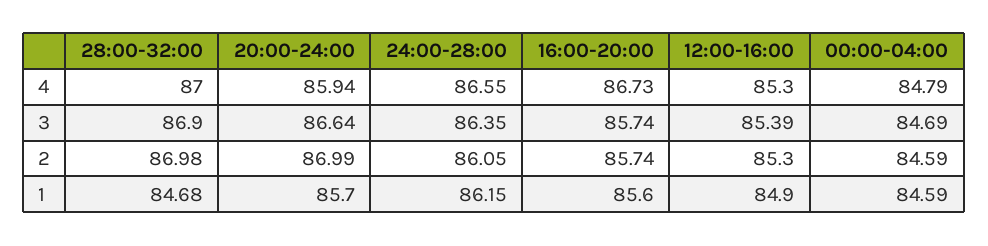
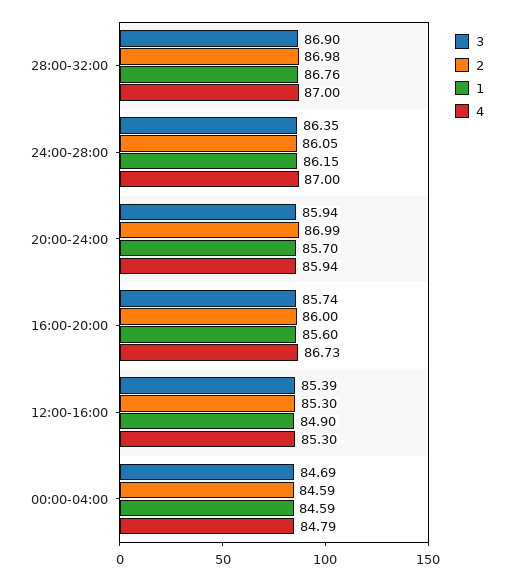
  {
    "4": {
      "28:00-32:00": 87,
      "20:00-24:00": 85.94,
-     "24:00-28:00": 86.55,
+     "24:00-28:00": 87,
      "16:00-20:00": 86.73,
      "12:00-16:00": 85.3,
      "00:00-04:00": 84.79
    },
    "3": {
      "28:00-32:00": 86.9,
-     "20:00-24:00": 86.64,
+     "20:00-24:00": 85.94,
      "24:00-28:00": 86.35,
      "16:00-20:00": 85.74,
      "12:00-16:00": 85.39,
      "00:00-04:00": 84.69
    },
    "2": {
      "28:00-32:00": 86.98,
      "20:00-24:00": 86.99,
      "24:00-28:00": 86.05,
-     "16:00-20:00": 85.74,
+     "16:00-20:00": 86,
      "12:00-16:00": 85.3,
      "00:00-04:00": 84.59
    },
    "1": {
-     "28:00-32:00": 84.68,
+     "28:00-32:00": 86.76,
      "20:00-24:00": 85.7,
      "24:00-28:00": 86.15,
      "16:00-20:00": 85.6,
      "12:00-16:00": 84.9,
      "00:00-04:00": 84.59
    }
  }

